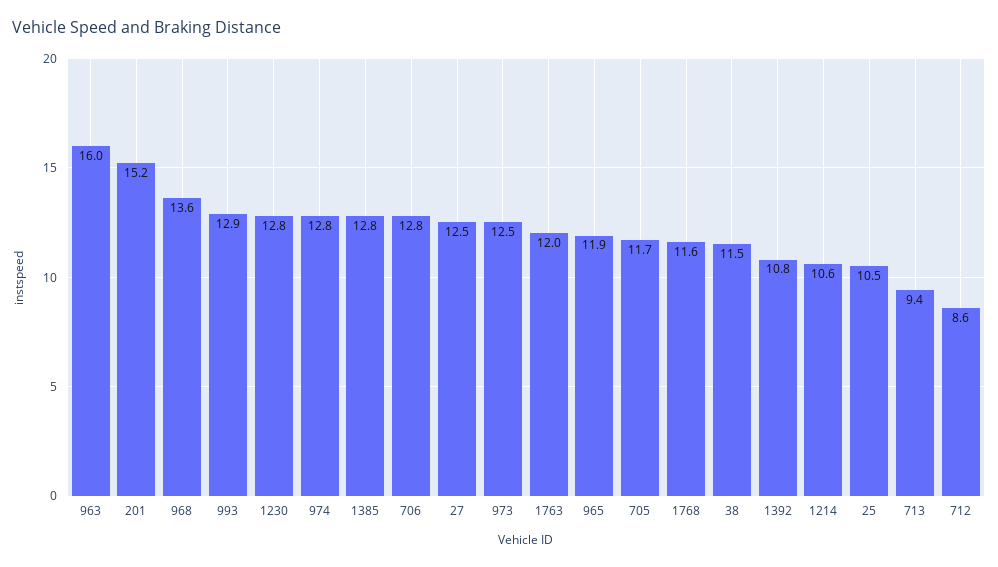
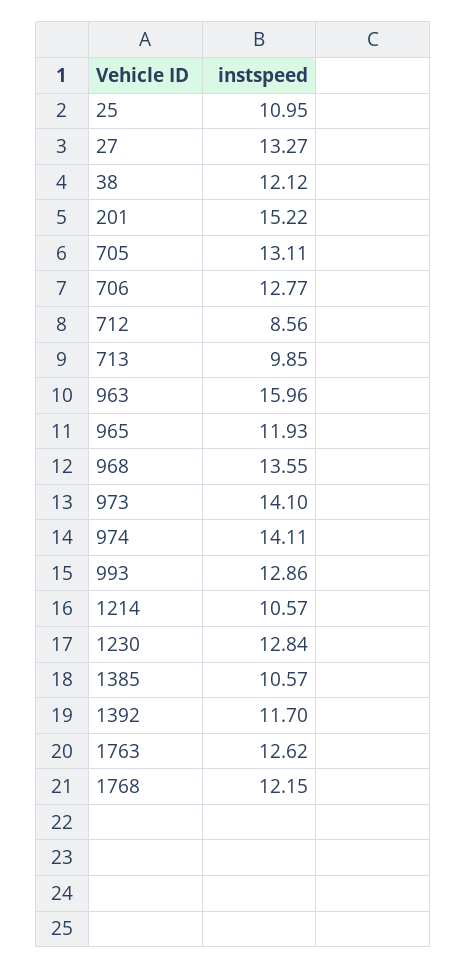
  {
    "963": 15.96,
    "201": 15.22,
    "968": 13.55,
    "993": 12.86,
    "1230": 12.84,
-   "974": 12.8,
+   "974": 14.11,
-   "1385": 12.8,
+   "1385": 10.57,
    "706": 12.77,
-   "27": 12.5,
+   "27": 13.27,
-   "973": 12.5,
+   "973": 14.1,
-   "1763": 12,
+   "1763": 12.62,
    "965": 11.93,
-   "705": 11.7,
+   "705": 13.11,
-   "1768": 11.6,
+   "1768": 12.15,
-   "38": 11.5,
+   "38": 12.12,
-   "1392": 10.8,
+   "1392": 11.7,
    "1214": 10.57,
-   "25": 10.5,
+   "25": 10.95,
-   "713": 9.4,
+   "713": 9.85,
    "712": 8.56
  }

